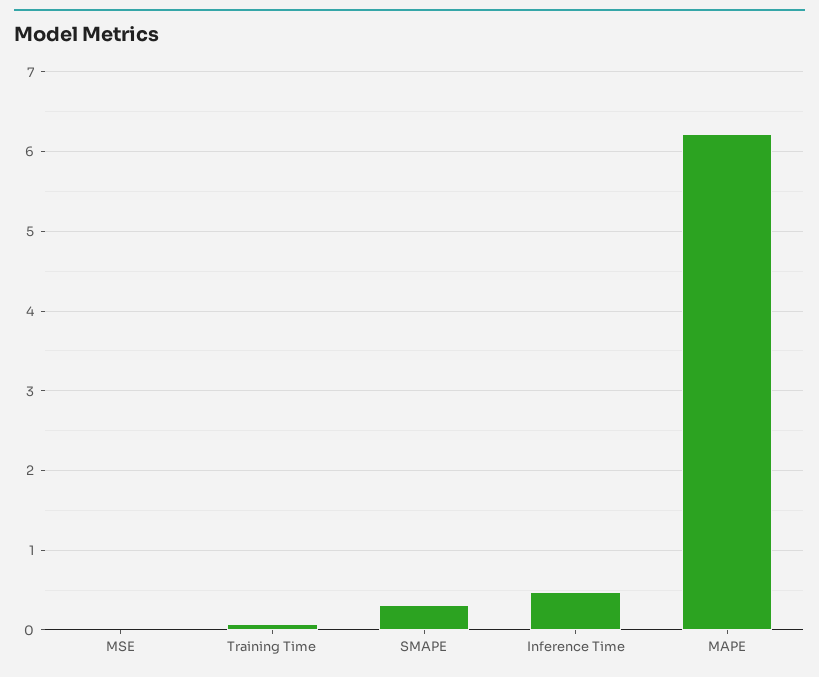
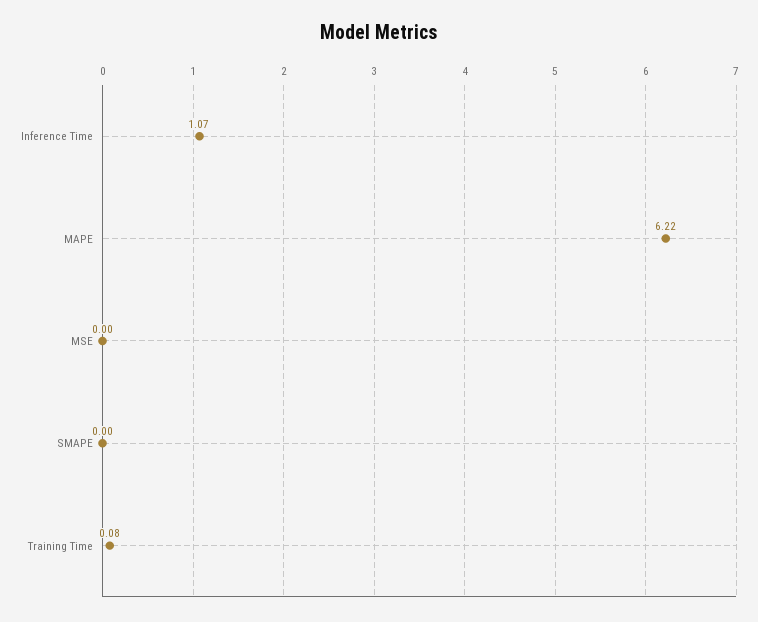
  {
    "MSE": 0,
    "Training Time": 0.08,
-   "SMAPE": 0.3,
+   "SMAPE": 0,
-   "Inference Time": 0.5,
+   "Inference Time": 1.07,
    "MAPE": 6.22
  }

